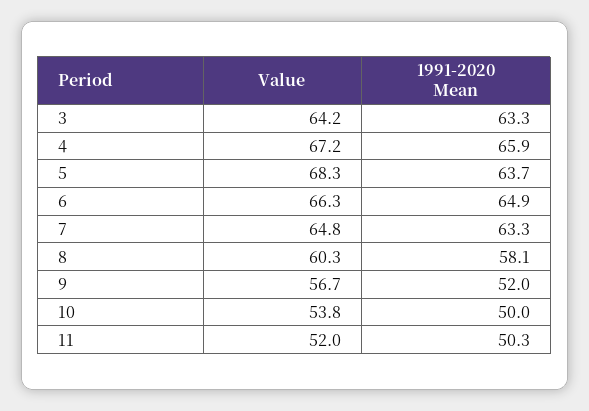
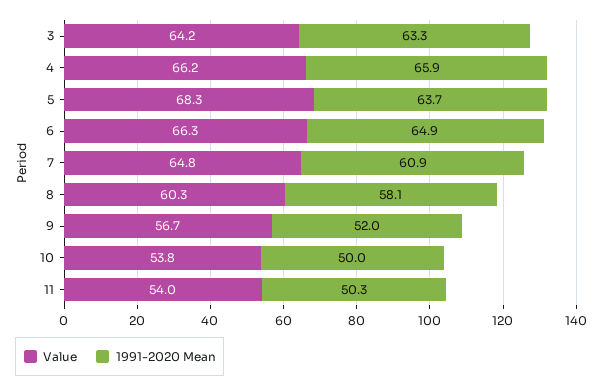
  {
    "Value": {
      "3": 64.2,
-     "4": 67.2,
+     "4": 66.2,
      "5": 68.3,
      "6": 66.3,
      "7": 64.8,
      "8": 60.3,
      "9": 56.7,
      "10": 53.8,
-     "11": 52
+     "11": 54
    },
    "1991-2020 Mean": {
      "3": 63.3,
      "4": 65.9,
      "5": 63.7,
      "6": 64.9,
-     "7": 63.3,
+     "7": 60.9,
      "8": 58.1,
      "9": 52,
      "10": 50,
      "11": 50.3
    }
  }

